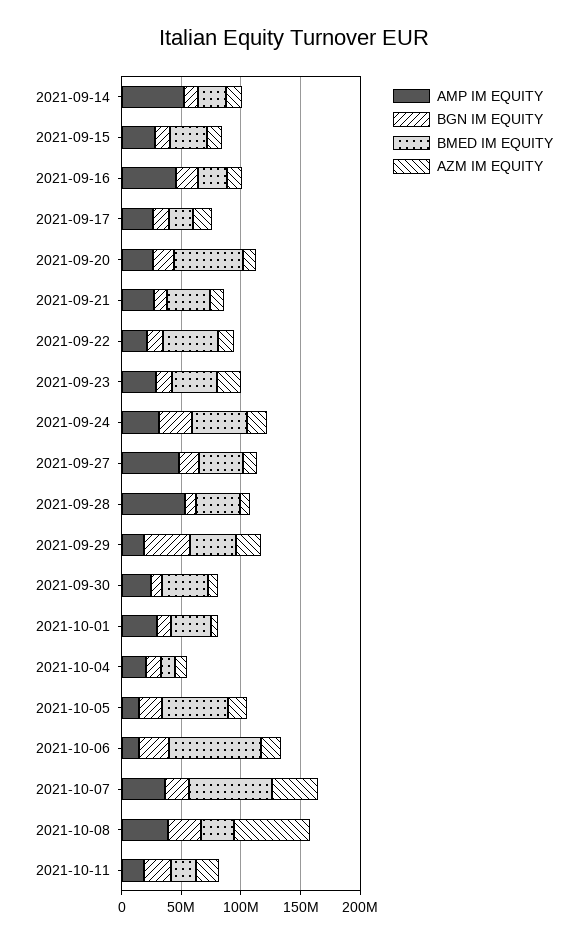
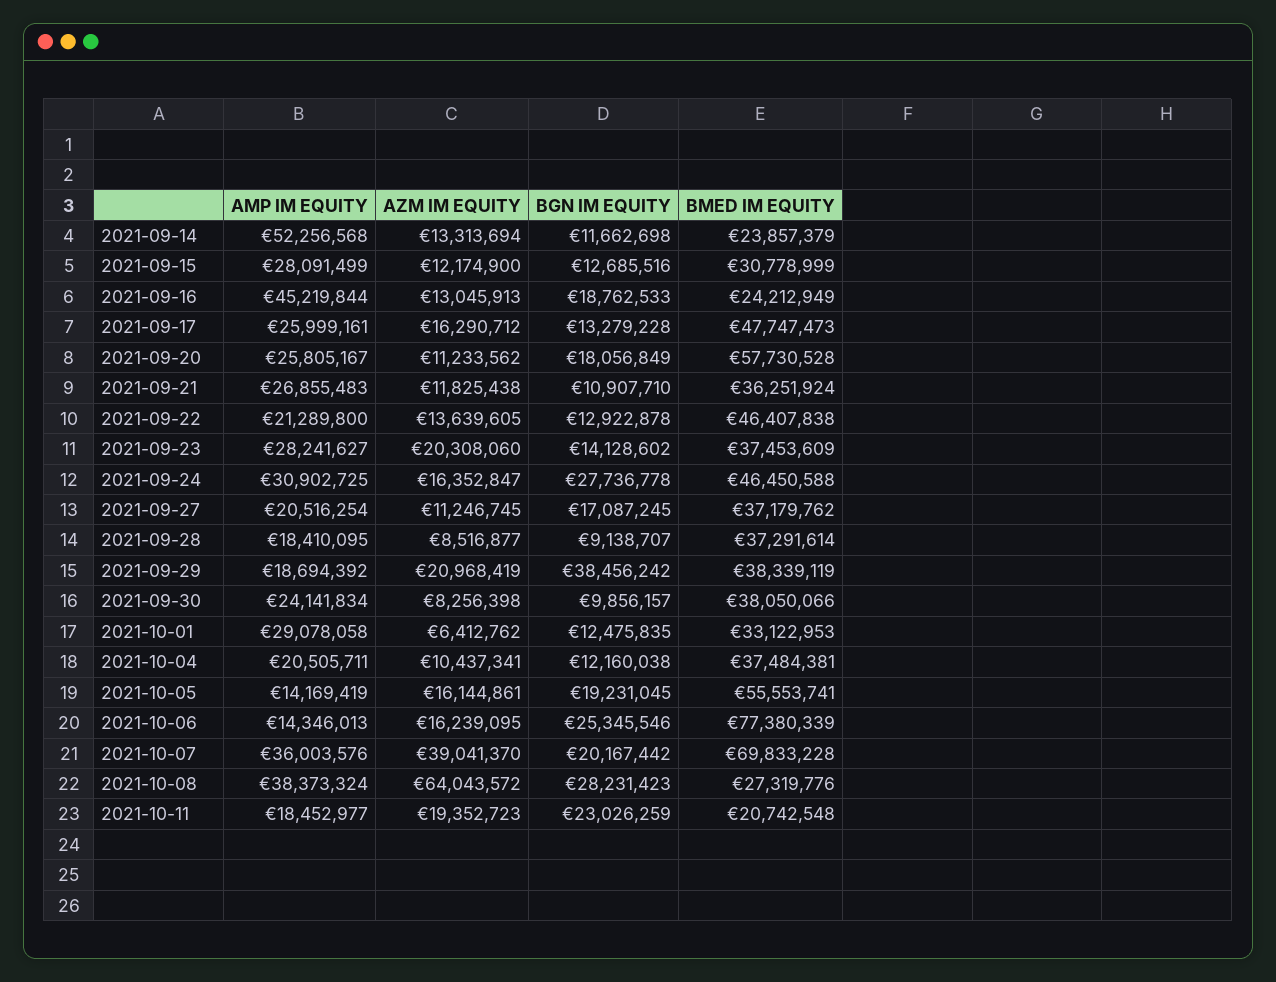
  {
    "AMP IM EQUITY": {
      "2021-09-14": 52256568,
      "2021-09-15": 28091499,
      "2021-09-16": 45219844,
      "2021-09-17": 25999161,
      "2021-09-20": 25805167,
      "2021-09-21": 26855483,
      "2021-09-22": 21289800,
      "2021-09-23": 28241627,
      "2021-09-24": 30902725,
-     "2021-09-27": 50000000,
+     "2021-09-27": 20516254,
-     "2021-09-28": 50000000,
+     "2021-09-28": 18410095,
      "2021-09-29": 18694392,
      "2021-09-30": 24141834,
      "2021-10-01": 29078058,
      "2021-10-04": 20505711,
      "2021-10-05": 14169419,
      "2021-10-06": 14346013,
      "2021-10-07": 36003576,
      "2021-10-08": 38373324,
      "2021-10-11": 18452977
    },
    "BGN IM EQUITY": {
      "2021-09-14": 11662698,
      "2021-09-15": 12685516,
      "2021-09-16": 18762533,
      "2021-09-17": 13279228,
      "2021-09-20": 18056849,
      "2021-09-21": 10907710,
      "2021-09-22": 12922878,
      "2021-09-23": 14128602,
      "2021-09-24": 27736778,
      "2021-09-27": 17087245,
      "2021-09-28": 9138707,
      "2021-09-29": 38456242,
      "2021-09-30": 9856157,
      "2021-10-01": 12475835,
      "2021-10-04": 12160038,
      "2021-10-05": 19231045,
      "2021-10-06": 25345546,
      "2021-10-07": 20167442,
      "2021-10-08": 28231423,
      "2021-10-11": 23026259
    },
    "BMED IM EQUITY": {
      "2021-09-14": 23857379,
      "2021-09-15": 30778999,
      "2021-09-16": 24212949,
-     "2021-09-17": 20000000,
+     "2021-09-17": 47747473,
      "2021-09-20": 57730528,
      "2021-09-21": 36251924,
      "2021-09-22": 46407838,
      "2021-09-23": 37453609,
      "2021-09-24": 46450588,
      "2021-09-27": 37179762,
      "2021-09-28": 37291614,
      "2021-09-29": 38339119,
      "2021-09-30": 38050066,
      "2021-10-01": 33122953,
-     "2021-10-04": 10000000,
+     "2021-10-04": 37484381,
      "2021-10-05": 55553741,
      "2021-10-06": 77380339,
      "2021-10-07": 69833228,
      "2021-10-08": 27319776,
      "2021-10-11": 20742548
    },
    "AZM IM EQUITY": {
      "2021-09-14": 13313694,
      "2021-09-15": 12174900,
      "2021-09-16": 13045913,
      "2021-09-17": 16290712,
      "2021-09-20": 11233562,
      "2021-09-21": 11825438,
      "2021-09-22": 13639605,
      "2021-09-23": 20308060,
      "2021-09-24": 16352847,
      "2021-09-27": 11246745,
      "2021-09-28": 8516877,
      "2021-09-29": 20968419,
      "2021-09-30": 8256398,
      "2021-10-01": 6412762,
      "2021-10-04": 10437341,
      "2021-10-05": 16144861,
      "2021-10-06": 16239095,
      "2021-10-07": 39041370,
      "2021-10-08": 64043572,
      "2021-10-11": 19352723
    }
  }

